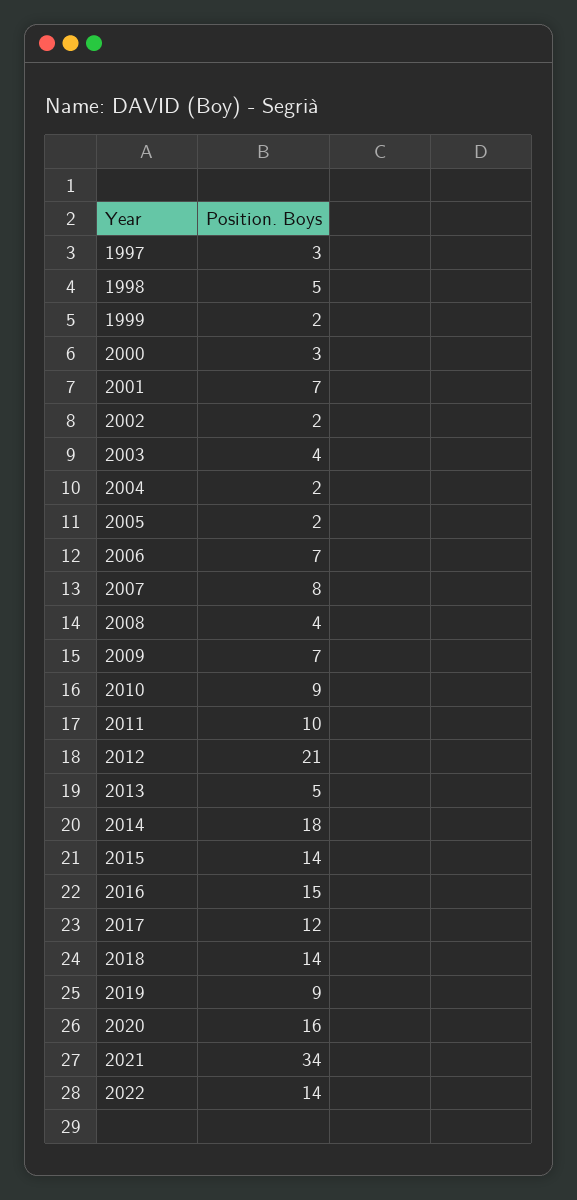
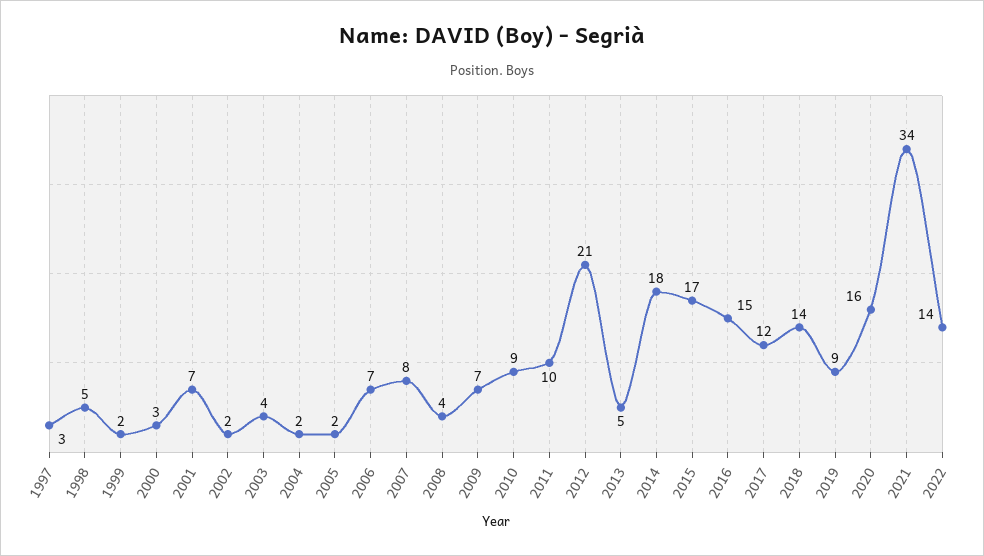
  {
    "1997": 3,
    "1998": 5,
    "1999": 2,
    "2000": 3,
    "2001": 7,
    "2002": 2,
    "2003": 4,
    "2004": 2,
    "2005": 2,
    "2006": 7,
    "2007": 8,
    "2008": 4,
    "2009": 7,
    "2010": 9,
    "2011": 10,
    "2012": 21,
    "2013": 5,
    "2014": 18,
-   "2015": 14,
+   "2015": 17,
    "2016": 15,
    "2017": 12,
    "2018": 14,
    "2019": 9,
    "2020": 16,
    "2021": 34,
    "2022": 14
  }

